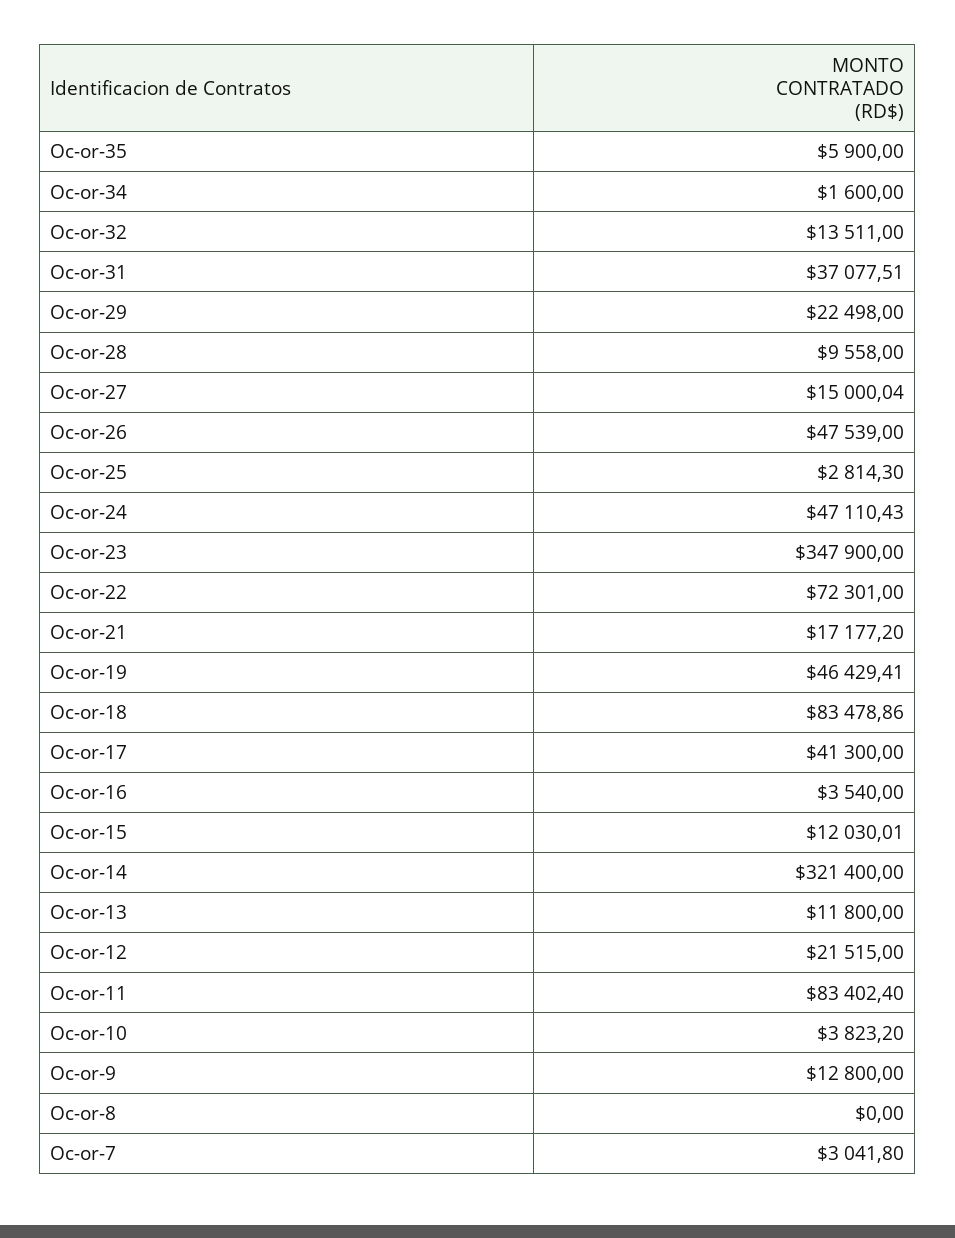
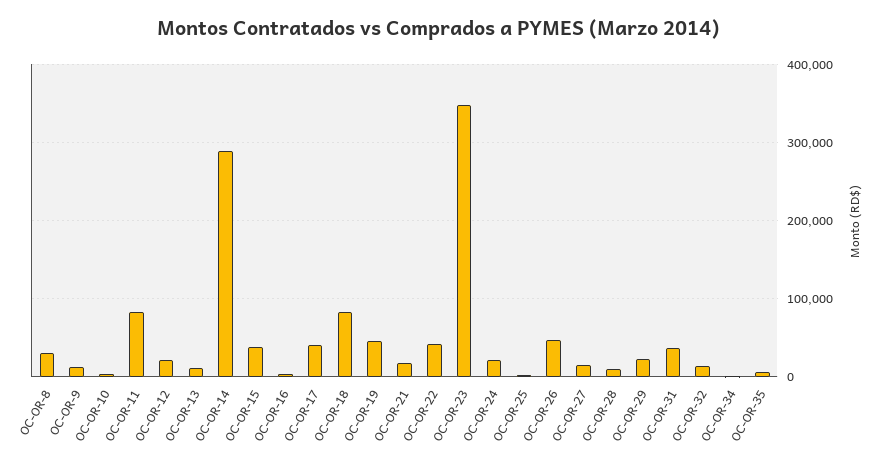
  {
    "Oc-or-35": 5900,
    "Oc-or-34": 1600,
    "Oc-or-32": 13511,
    "Oc-or-31": 37077.51,
    "Oc-or-29": 22498,
    "Oc-or-28": 9558,
    "Oc-or-27": 15000.04,
    "Oc-or-26": 47539,
    "Oc-or-25": 2814.3,
-   "Oc-or-24": 47110.43,
+   "Oc-or-24": 20000,
    "Oc-or-23": 347900,
-   "Oc-or-22": 72301,
+   "Oc-or-22": 40000,
    "Oc-or-21": 17177.2,
    "Oc-or-19": 46429.41,
    "Oc-or-18": 83478.86,
    "Oc-or-17": 41300,
    "Oc-or-16": 3540,
-   "Oc-or-15": 12030.01,
+   "Oc-or-15": 40000,
-   "Oc-or-14": 321400,
+   "Oc-or-14": 290000,
    "Oc-or-13": 11800,
    "Oc-or-12": 21515,
    "Oc-or-11": 83402.4,
    "Oc-or-10": 3823.2,
    "Oc-or-9": 12800,
-   "Oc-or-8": 0,
+   "Oc-or-8": 30000
-   "Oc-or-7": 3041.8
  }

